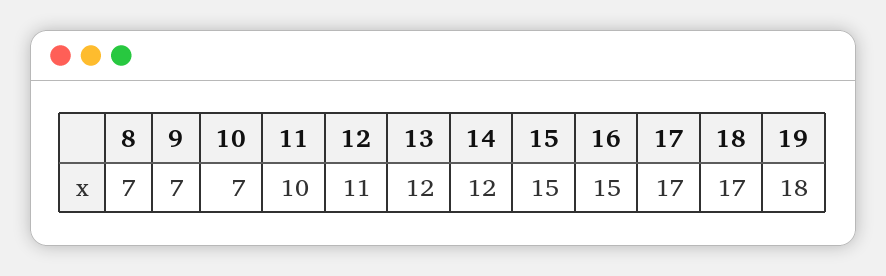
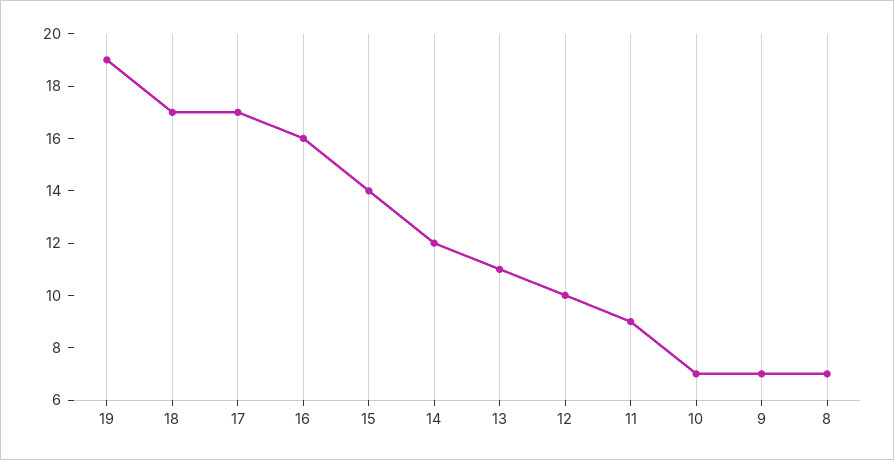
  {
    "8": 7,
    "9": 7,
    "10": 7,
-   "11": 10,
+   "11": 9,
-   "12": 11,
+   "12": 10,
-   "13": 12,
+   "13": 11,
    "14": 12,
-   "15": 15,
+   "15": 14,
-   "16": 15,
+   "16": 16,
    "17": 17,
    "18": 17,
-   "19": 18
+   "19": 19
  }

